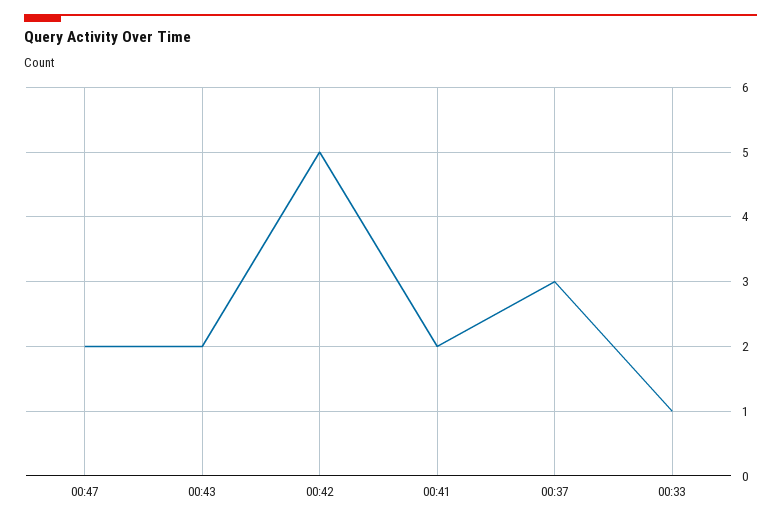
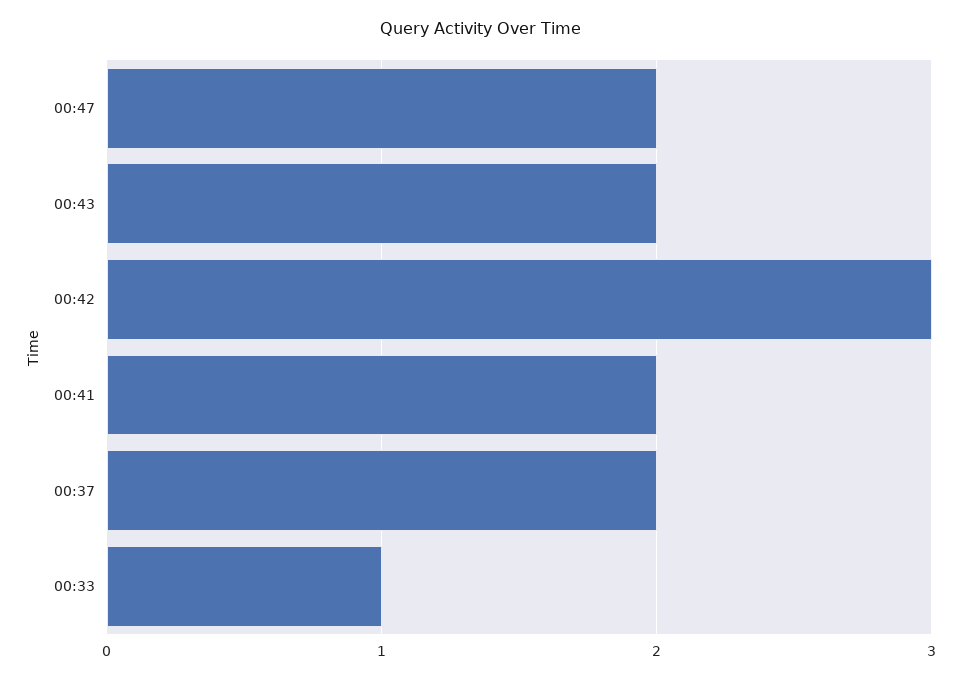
  {
    "00:47": 2,
    "00:43": 2,
-   "00:42": 5,
+   "00:42": 3,
    "00:41": 2,
-   "00:37": 3,
+   "00:37": 2,
    "00:33": 1
  }

